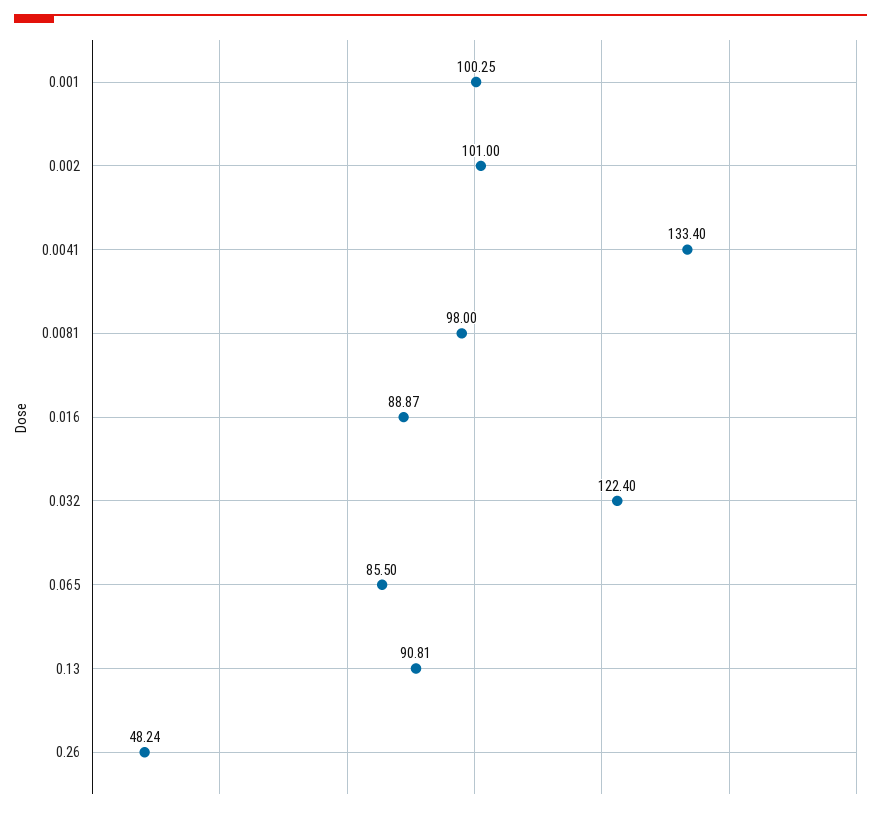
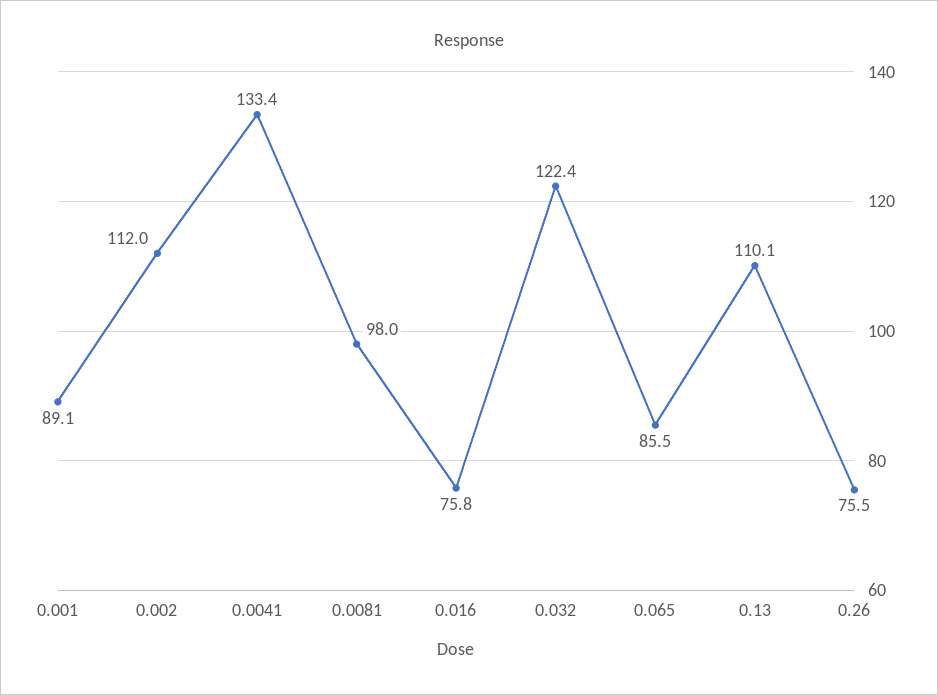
  {
-   "0.001": 100.25,
+   "0.001": 89.1,
-   "0.002": 101,
+   "0.002": 112,
    "0.0041": 133.4,
    "0.0081": 98,
-   "0.016": 88.87,
+   "0.016": 75.8,
    "0.032": 122.4,
    "0.065": 85.5,
-   "0.13": 90.81,
+   "0.13": 110.1,
-   "0.26": 48.24
+   "0.26": 75.5
  }

